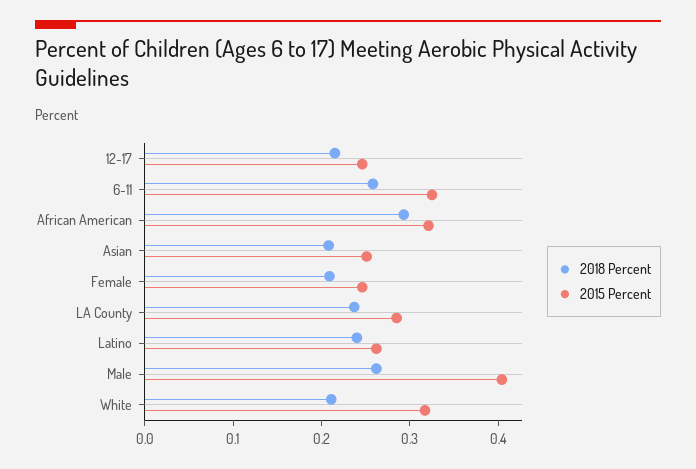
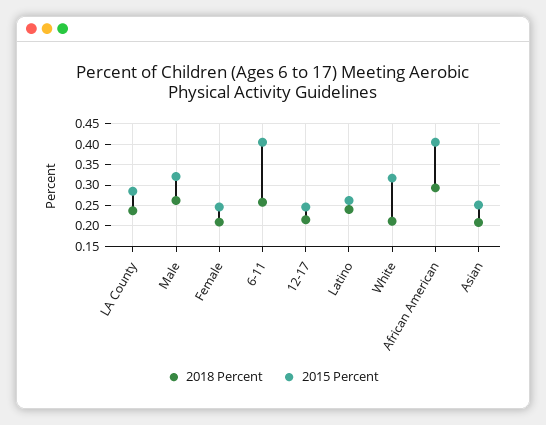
  {
    "2018 Percent": {
      "12-17": 0.22,
      "6-11": 0.26,
      "African American": 0.3,
      "Asian": 0.2,
      "Female": 0.2,
      "LA County": 0.24,
      "Latino": 0.24,
      "Male": 0.26,
      "White": 0.22
    },
    "2015 Percent": {
      "12-17": 0.24,
-     "6-11": 0.32,
+     "6-11": 0.4,
-     "African American": 0.32,
+     "African American": 0.4,
      "Asian": 0.26,
      "Female": 0.24,
      "LA County": 0.28,
      "Latino": 0.26,
-     "Male": 0.4,
+     "Male": 0.325,
      "White": 0.32
    }
  }

